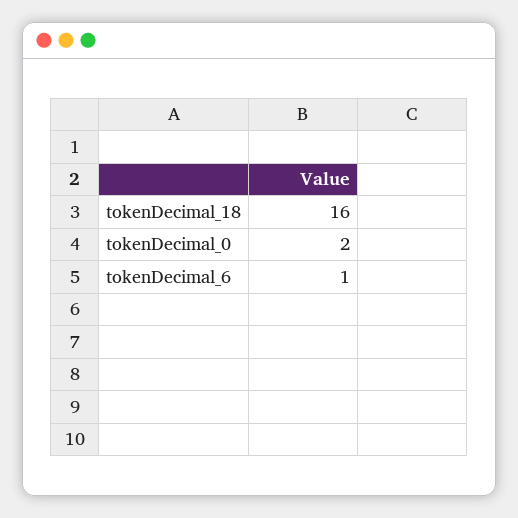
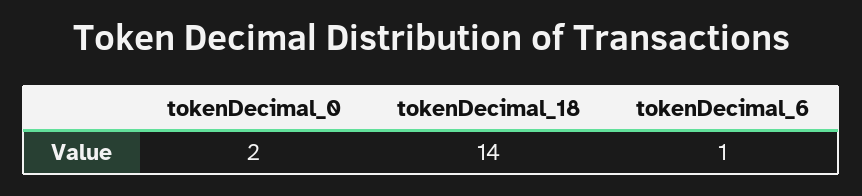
  {
-   "tokenDecimal_18": 16,
+   "tokenDecimal_18": 14,
    "tokenDecimal_0": 2,
    "tokenDecimal_6": 1
  }

